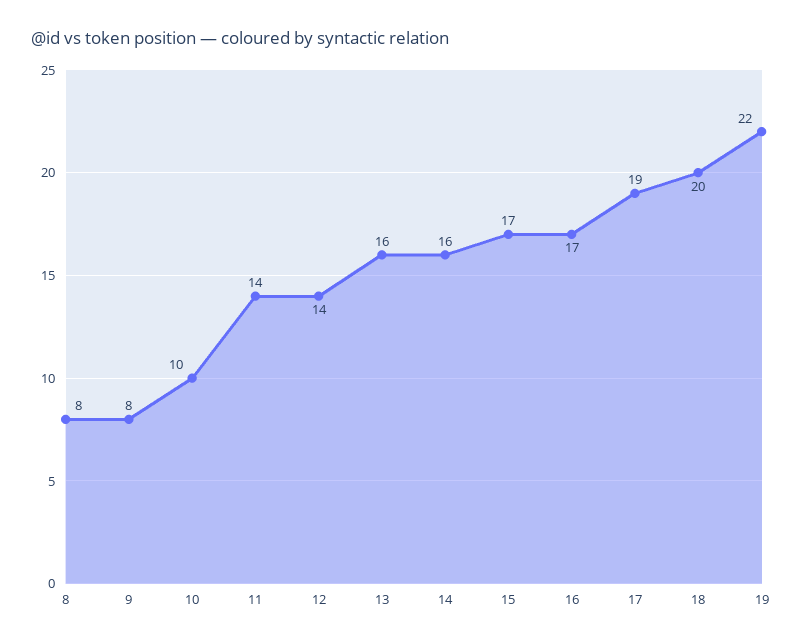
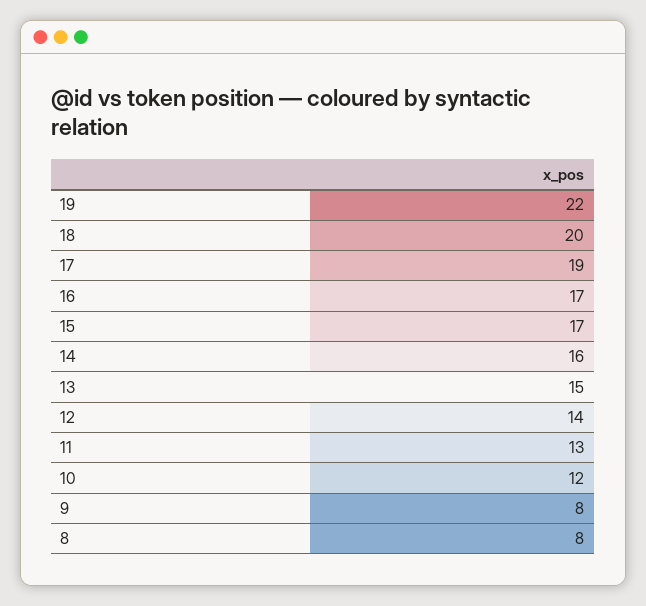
  {
    "8": 8,
    "9": 8,
-   "10": 10,
+   "10": 12,
-   "11": 14,
+   "11": 13,
    "12": 14,
-   "13": 16,
+   "13": 15,
    "14": 16,
    "15": 17,
    "16": 17,
    "17": 19,
    "18": 20,
    "19": 22
  }

